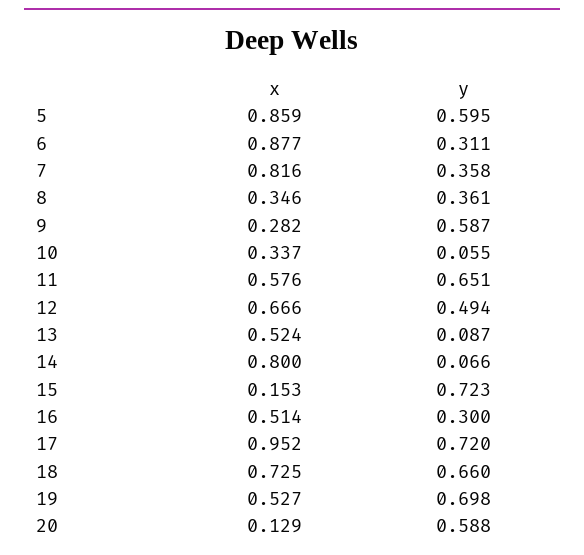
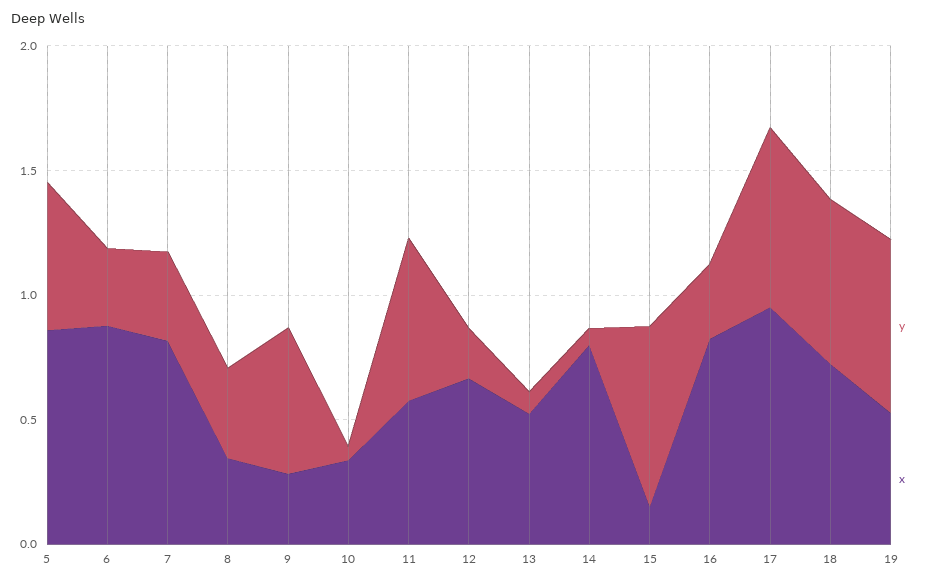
  {
    "x": {
      "5": 0.859,
      "6": 0.877,
      "7": 0.816,
      "8": 0.346,
      "9": 0.282,
      "10": 0.337,
      "11": 0.576,
      "12": 0.666,
      "13": 0.524,
      "14": 0.8,
      "15": 0.153,
-     "16": 0.514,
+     "16": 0.8,
      "17": 0.952,
      "18": 0.725,
-     "19": 0.527,
+     "19": 0.527
-     "20": 0.129
    },
    "y": {
      "5": 0.595,
      "6": 0.311,
      "7": 0.358,
      "8": 0.361,
      "9": 0.587,
      "10": 0.055,
      "11": 0.651,
-     "12": 0.494,
+     "12": 0.2,
      "13": 0.087,
      "14": 0.066,
      "15": 0.723,
      "16": 0.3,
      "17": 0.72,
      "18": 0.66,
-     "19": 0.698,
+     "19": 0.698
-     "20": 0.588
    }
  }

